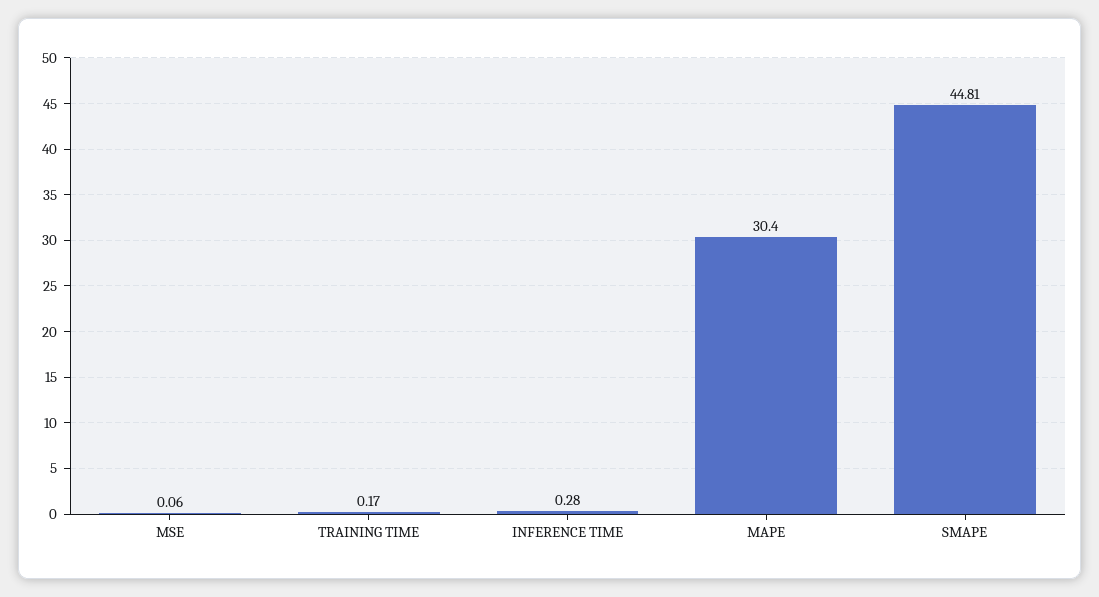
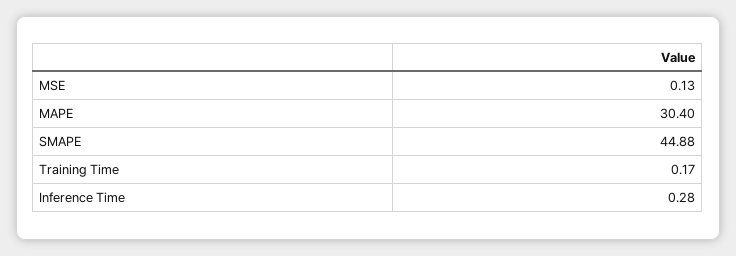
  {
-   "MSE": 0.06,
+   "MSE": 0.13,
    "TRAINING TIME": 0.17,
    "INFERENCE TIME": 0.28,
    "MAPE": 30.4,
-   "SMAPE": 44.81
+   "SMAPE": 44.88
  }

